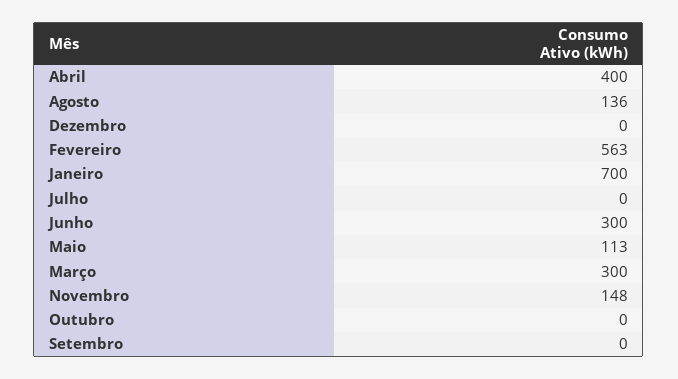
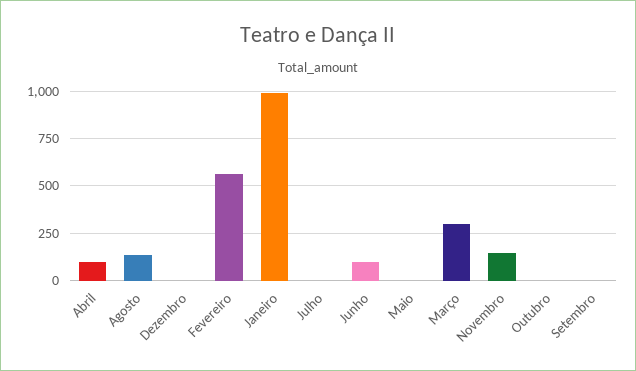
  {
-   "Abril": 400,
+   "Abril": 100,
    "Agosto": 136,
    "Dezembro": 0,
    "Fevereiro": 563,
-   "Janeiro": 700,
+   "Janeiro": 1000,
    "Julho": 0,
-   "Junho": 300,
+   "Junho": 100,
-   "Maio": 113,
+   "Maio": 0,
    "Março": 300,
    "Novembro": 148,
    "Outubro": 0,
    "Setembro": 0
  }

